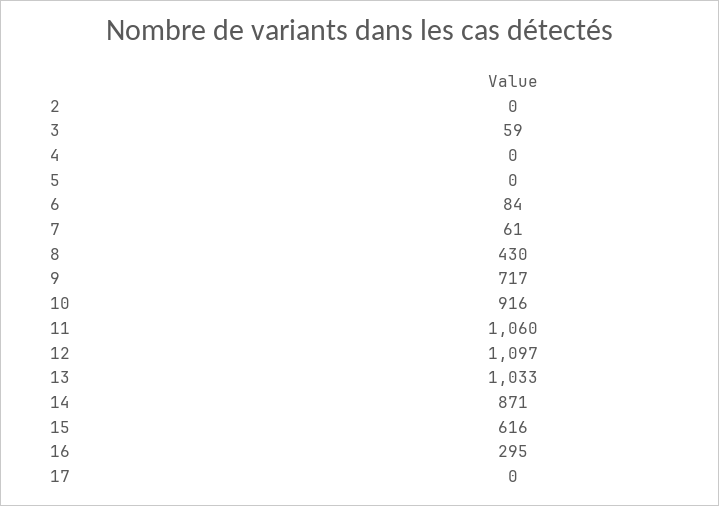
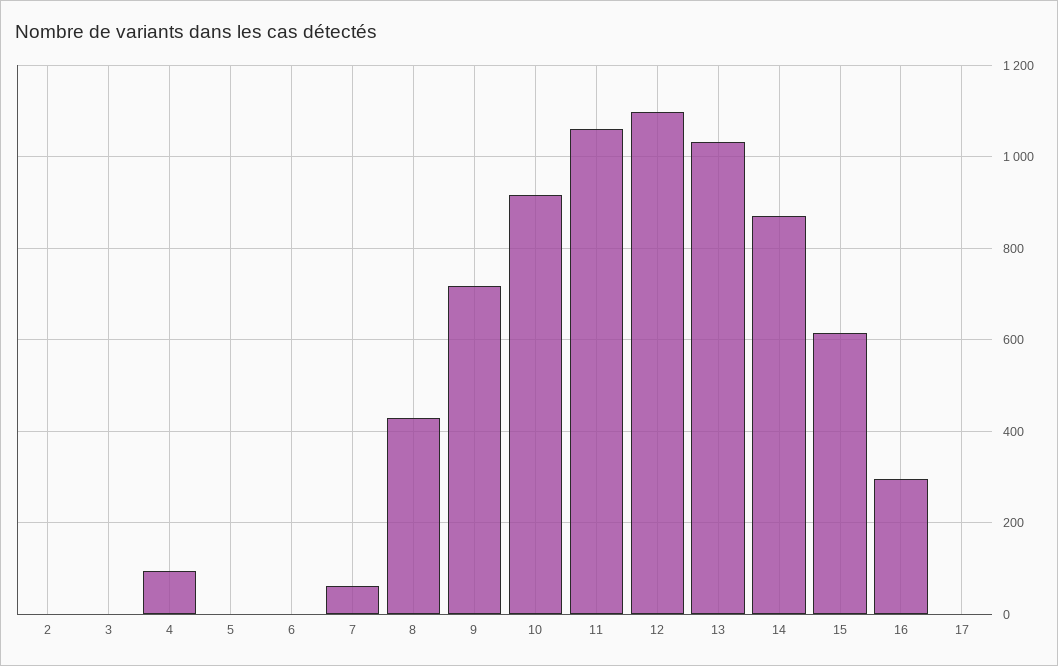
  {
    "2": 0,
-   "3": 59,
+   "3": 0,
-   "4": 0,
+   "4": 100,
    "5": 0,
-   "6": 84,
+   "6": 0,
    "7": 61,
    "8": 430,
    "9": 717,
    "10": 916,
    "11": 1060,
    "12": 1097,
    "13": 1033,
    "14": 871,
    "15": 616,
    "16": 295,
    "17": 0
  }

